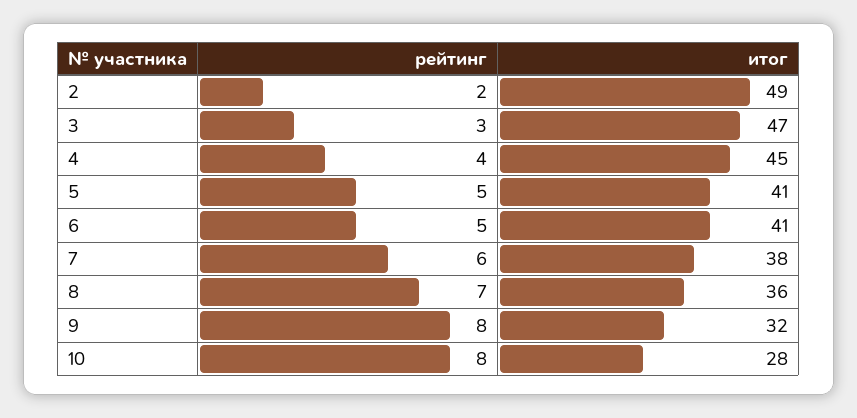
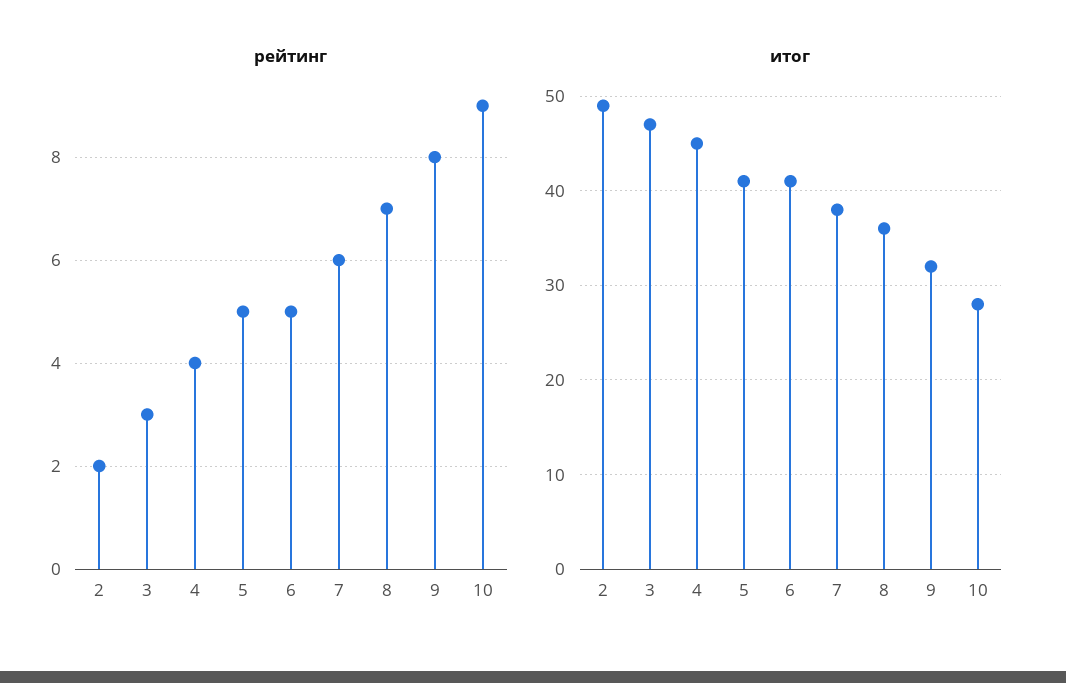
  {
    "рейтинг": {
      "2": 2,
      "3": 3,
      "4": 4,
      "5": 5,
      "6": 5,
      "7": 6,
      "8": 7,
      "9": 8,
-     "10": 8
+     "10": 9
    },
    "итог": {
      "2": 49,
      "3": 47,
      "4": 45,
      "5": 41,
      "6": 41,
      "7": 38,
      "8": 36,
      "9": 32,
      "10": 28
    }
  }

